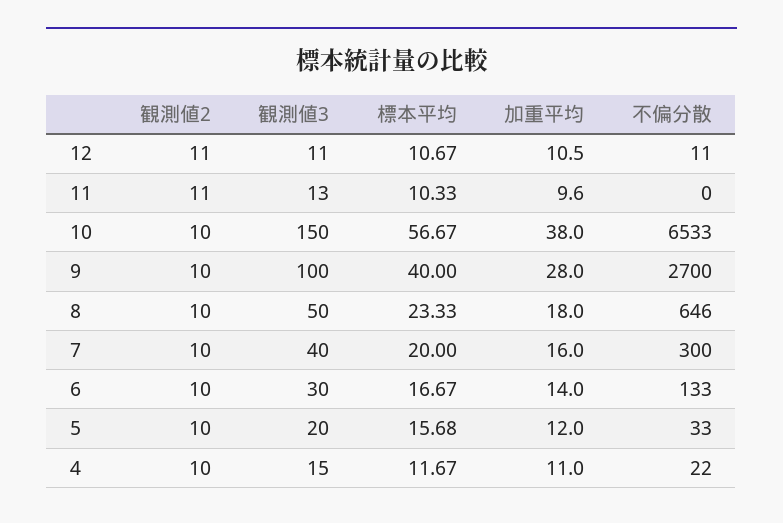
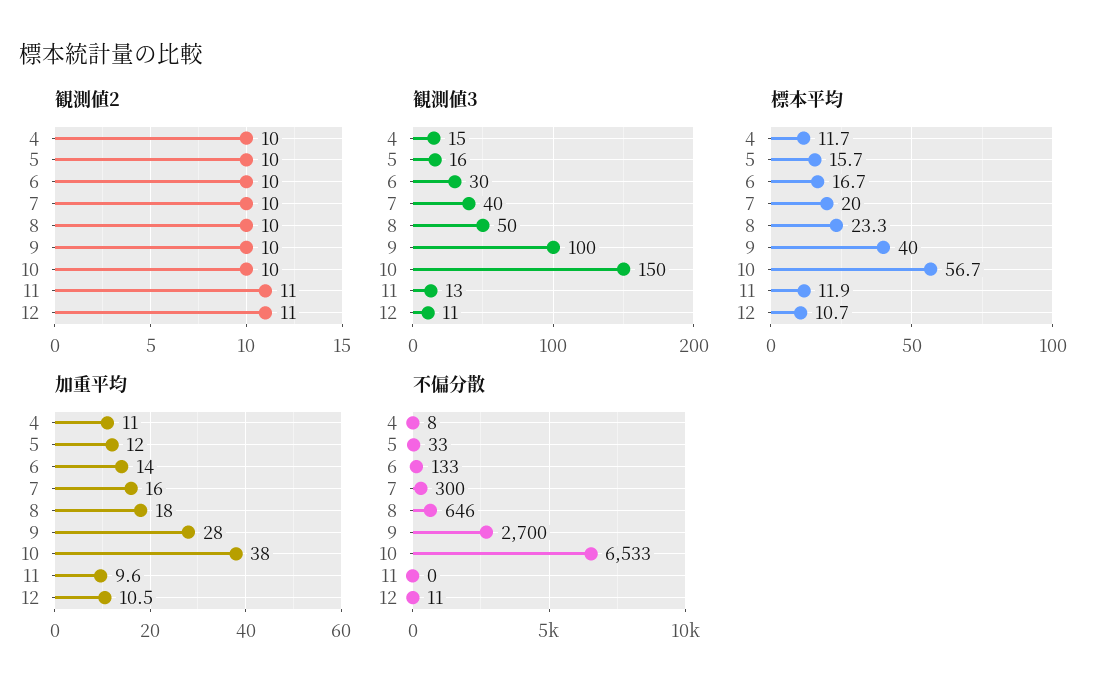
  {
    "観測値2": {
      "12": 11,
      "11": 11,
      "10": 10,
      "9": 10,
      "8": 10,
      "7": 10,
      "6": 10,
      "5": 10,
      "4": 10
    },
    "観測値3": {
      "12": 11,
      "11": 13,
      "10": 150,
      "9": 100,
      "8": 50,
      "7": 40,
      "6": 30,
-     "5": 20,
+     "5": 16,
      "4": 15
    },
    "標本平均": {
      "12": 10.67,
-     "11": 10.33,
+     "11": 11.9,
      "10": 56.67,
      "9": 40,
      "8": 23.33,
      "7": 20,
      "6": 16.67,
      "5": 15.68,
      "4": 11.67
    },
    "加重平均": {
      "12": 10.5,
      "11": 9.6,
      "10": 38,
      "9": 28,
      "8": 18,
      "7": 16,
      "6": 14,
      "5": 12,
      "4": 11
    },
    "不偏分散": {
      "12": 11,
      "11": 0,
      "10": 6533,
      "9": 2700,
      "8": 646,
      "7": 300,
      "6": 133,
      "5": 33,
-     "4": 22
+     "4": 8
    }
  }

